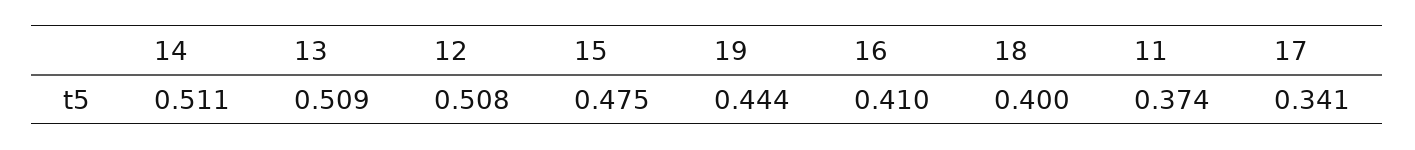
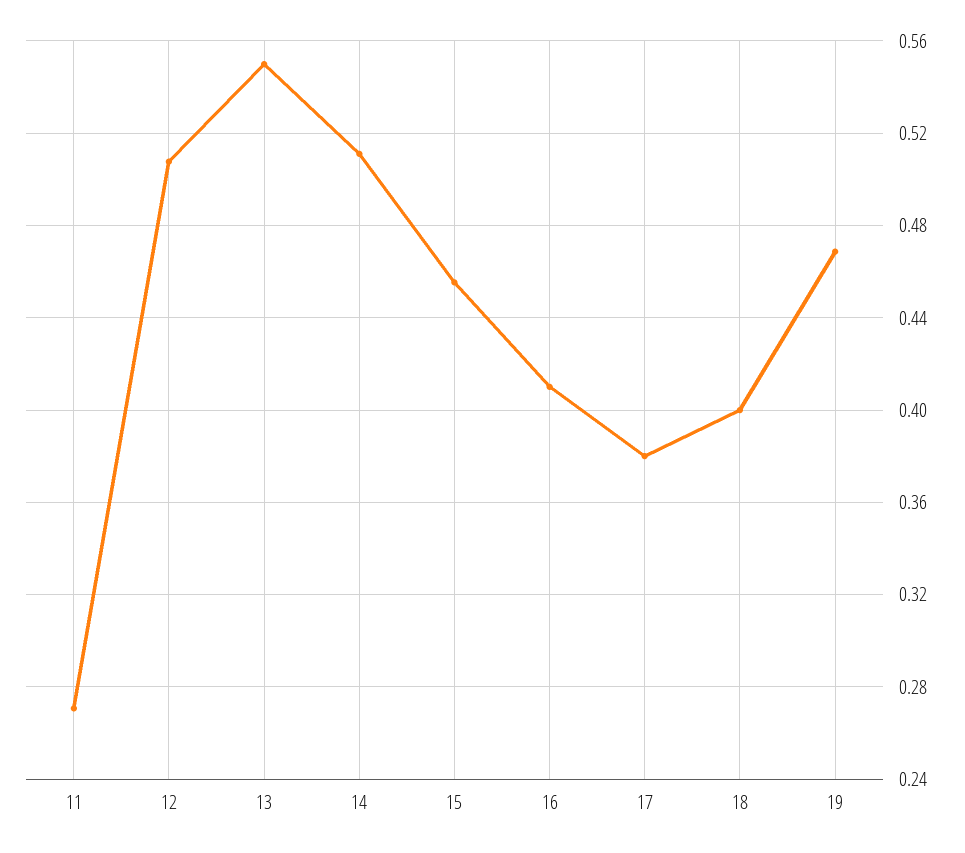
  {
    "14": 0.511,
-   "13": 0.509,
+   "13": 0.55,
    "12": 0.508,
-   "15": 0.475,
+   "15": 0.455,
-   "19": 0.444,
+   "19": 0.47,
    "16": 0.41,
    "18": 0.4,
-   "11": 0.374,
+   "11": 0.27,
-   "17": 0.341
+   "17": 0.38
  }

